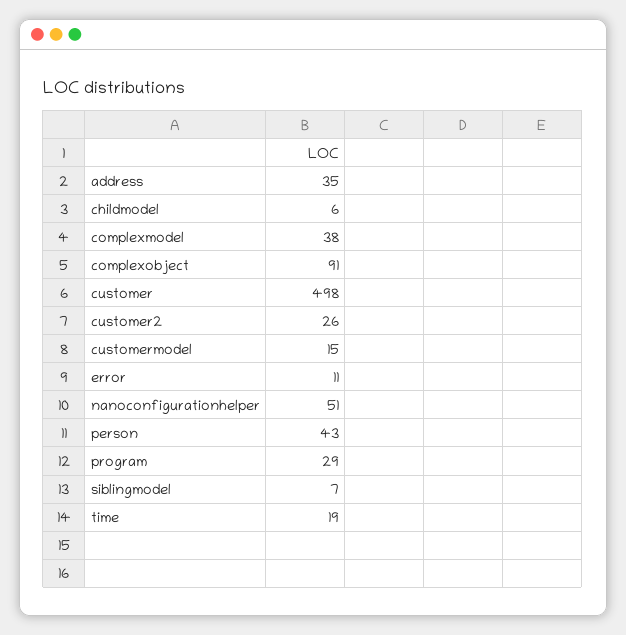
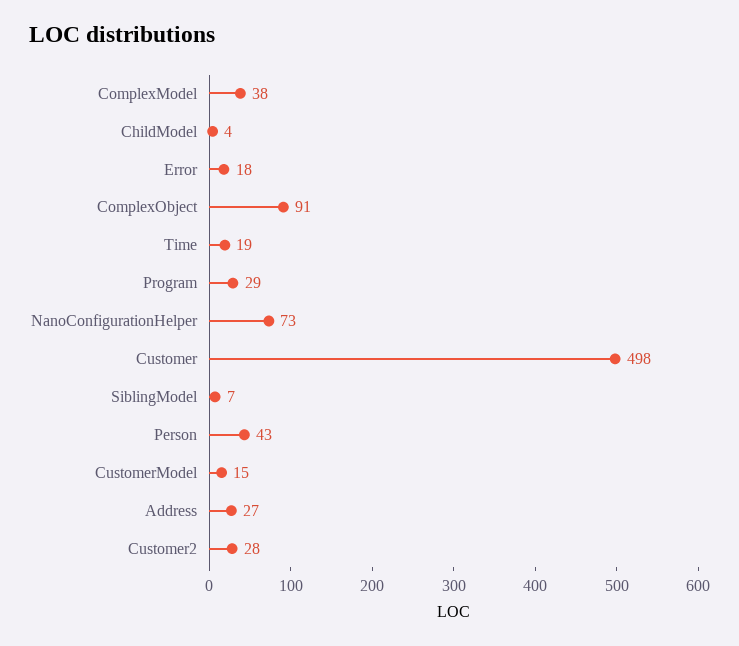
  {
-   "address": 35,
+   "address": 27,
-   "childmodel": 6,
+   "childmodel": 4,
    "complexmodel": 38,
    "complexobject": 91,
    "customer": 498,
-   "customer2": 26,
+   "customer2": 28,
    "customermodel": 15,
-   "error": 11,
+   "error": 18,
-   "nanoconfigurationhelper": 51,
+   "nanoconfigurationhelper": 73,
    "person": 43,
    "program": 29,
    "siblingmodel": 7,
    "time": 19
  }

